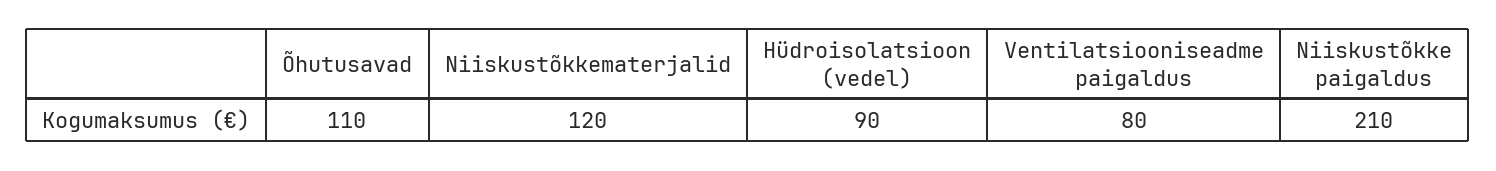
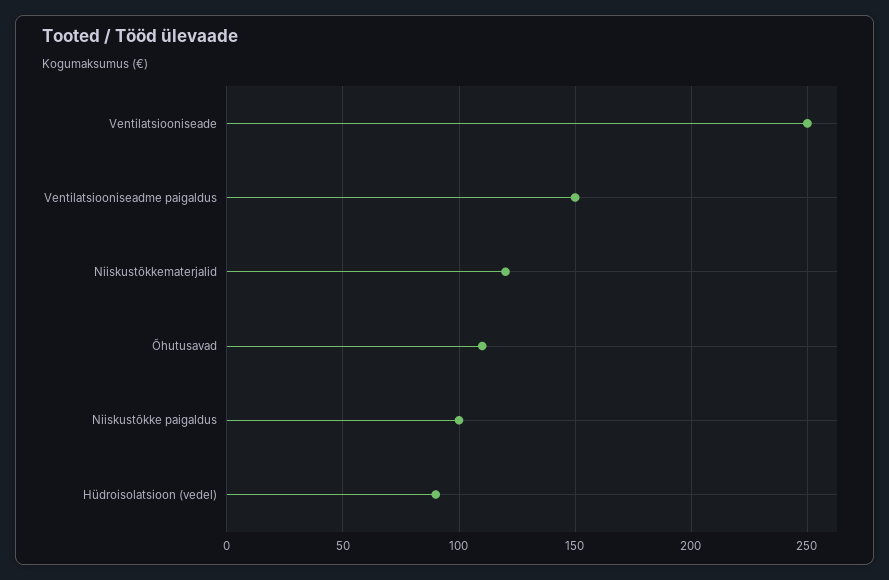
  {
    "Õhutusavad": 110,
    "Niiskustõkkematerjalid": 120,
    "Hüdroisolatsioon (vedel)": 90,
-   "Ventilatsiooniseadme paigaldus": 80,
+   "Ventilatsiooniseadme paigaldus": 150,
-   "Niiskustõkke paigaldus": 210
+   "Niiskustõkke paigaldus": 100,
+   "Ventilatsiooniseade": 250
  }

